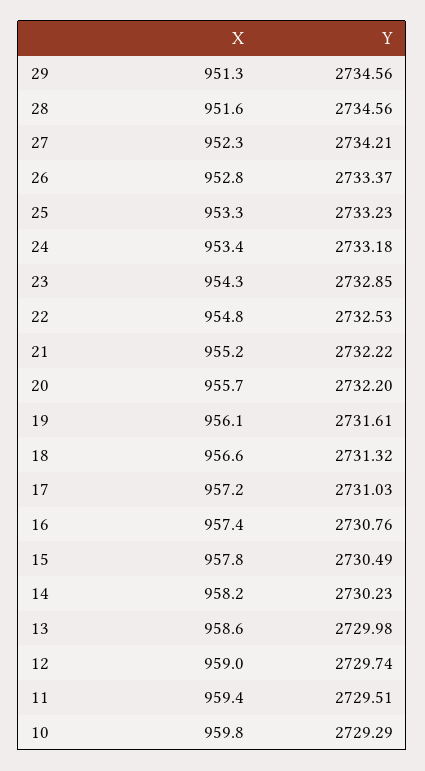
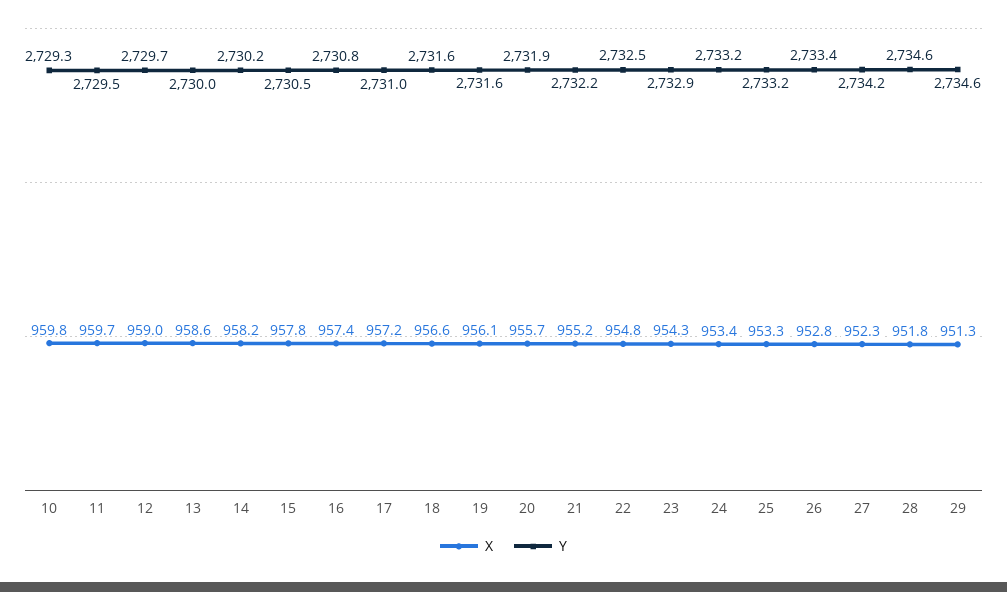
  {
    "X": {
      "29": 951.3,
-     "28": 951.6,
+     "28": 951.8,
      "27": 952.3,
      "26": 952.8,
      "25": 953.3,
      "24": 953.4,
      "23": 954.3,
      "22": 954.8,
      "21": 955.2,
      "20": 955.7,
      "19": 956.1,
      "18": 956.6,
      "17": 957.2,
      "16": 957.4,
      "15": 957.8,
      "14": 958.2,
      "13": 958.6,
      "12": 959,
-     "11": 959.4,
+     "11": 959.7,
      "10": 959.8
    },
    "Y": {
      "29": 2734.56,
      "28": 2734.56,
      "27": 2734.21,
      "26": 2733.37,
      "25": 2733.23,
      "24": 2733.18,
      "23": 2732.85,
      "22": 2732.53,
      "21": 2732.22,
-     "20": 2732.2,
+     "20": 2731.9,
      "19": 2731.61,
-     "18": 2731.32,
+     "18": 2731.6,
      "17": 2731.03,
      "16": 2730.76,
      "15": 2730.49,
      "14": 2730.23,
      "13": 2729.98,
      "12": 2729.74,
      "11": 2729.51,
      "10": 2729.29
    }
  }

